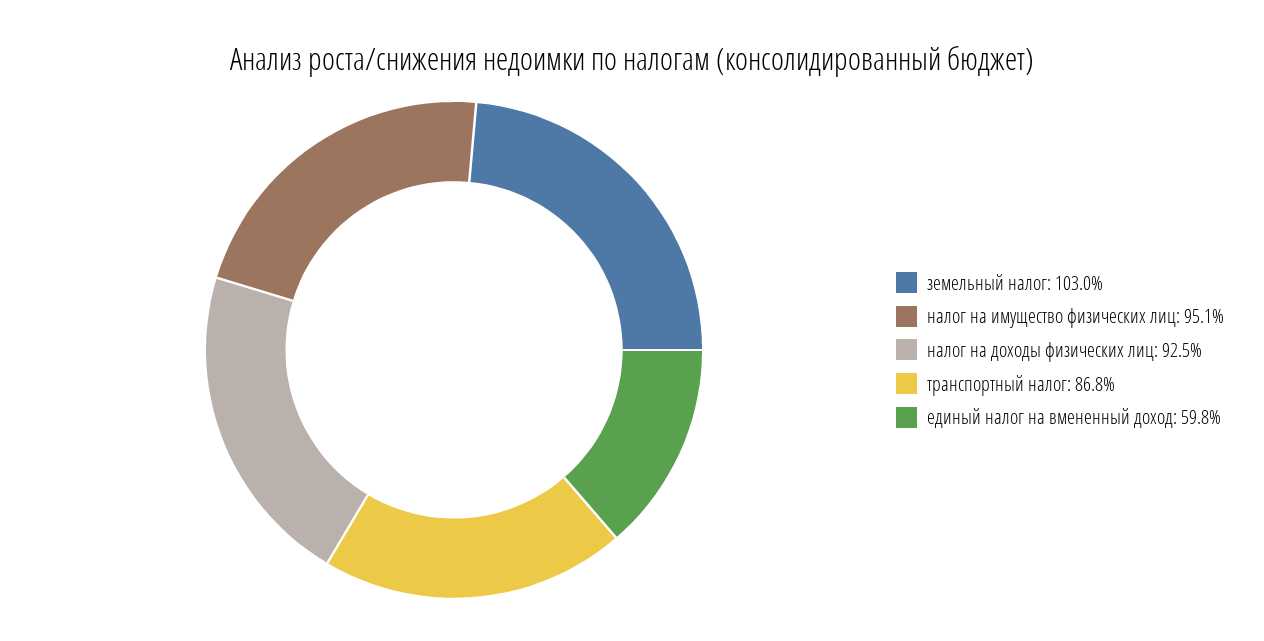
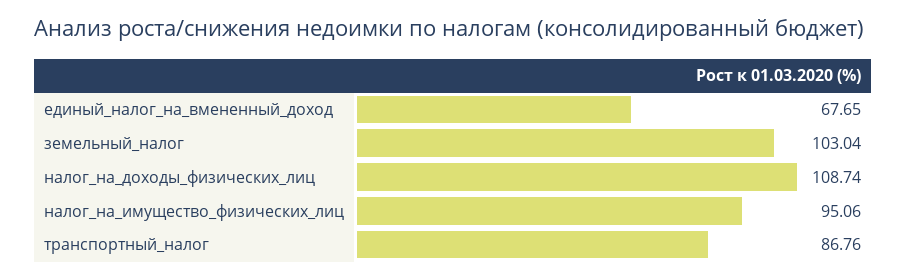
  {
    "земельный налог": 103.04,
    "налог на имущество физических лиц": 95.06,
-   "налог на доходы физических лиц": 92.5,
+   "налог на доходы физических лиц": 108.74,
    "транспортный налог": 86.76,
-   "единый налог на вмененный доход": 59.8
+   "единый налог на вмененный доход": 67.65
  }

